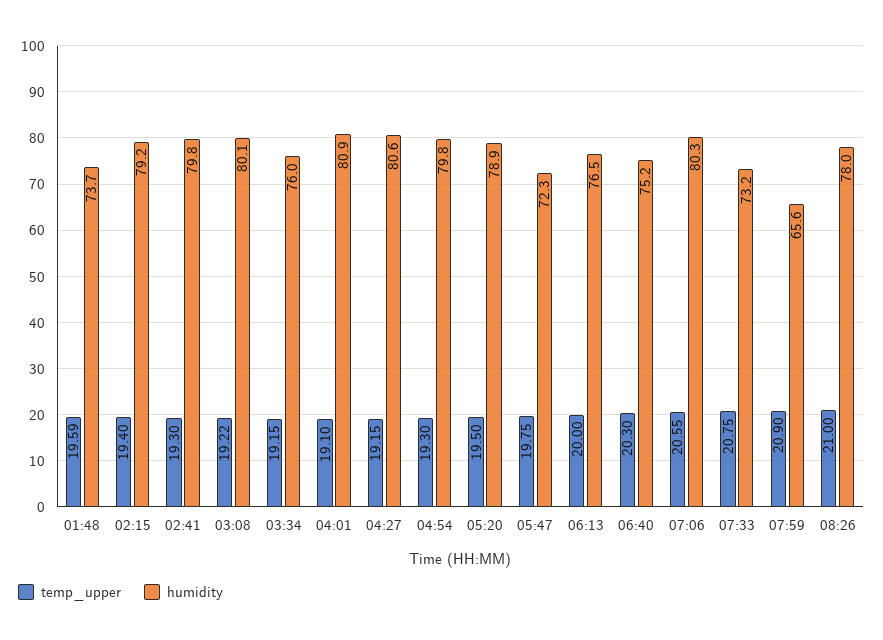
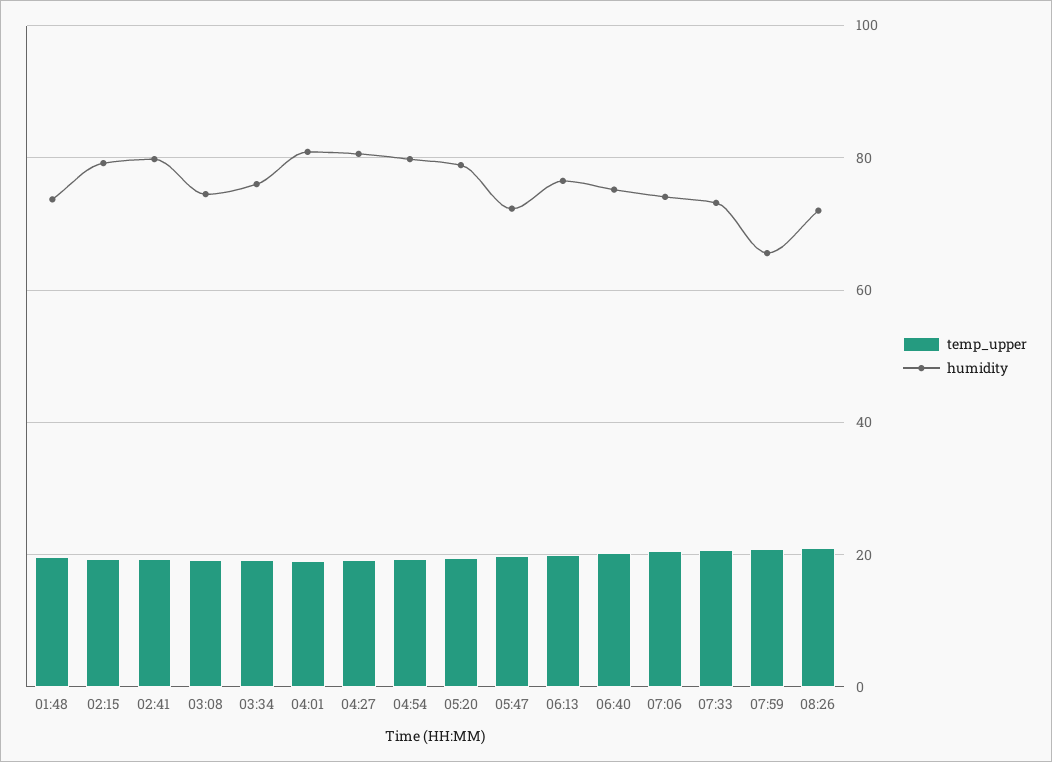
  {
    "temp_upper": {
      "01:48": 19.59,
      "02:15": 19.4,
      "02:41": 19.3,
      "03:08": 19.22,
      "03:34": 19.15,
      "04:01": 19.1,
      "04:27": 19.15,
      "04:54": 19.3,
      "05:20": 19.5,
      "05:47": 19.75,
      "06:13": 20,
      "06:40": 20.3,
      "07:06": 20.55,
      "07:33": 20.75,
      "07:59": 20.9,
      "08:26": 21
    },
    "humidity": {
      "01:48": 73.7,
      "02:15": 79.2,
      "02:41": 79.8,
-     "03:08": 80.1,
+     "03:08": 74,
      "03:34": 76,
      "04:01": 80.9,
      "04:27": 80.6,
      "04:54": 79.8,
      "05:20": 78.9,
      "05:47": 72.3,
      "06:13": 76.5,
      "06:40": 75.2,
-     "07:06": 80.3,
+     "07:06": 74,
      "07:33": 73.2,
      "07:59": 65.6,
-     "08:26": 78
+     "08:26": 72
    }
  }

